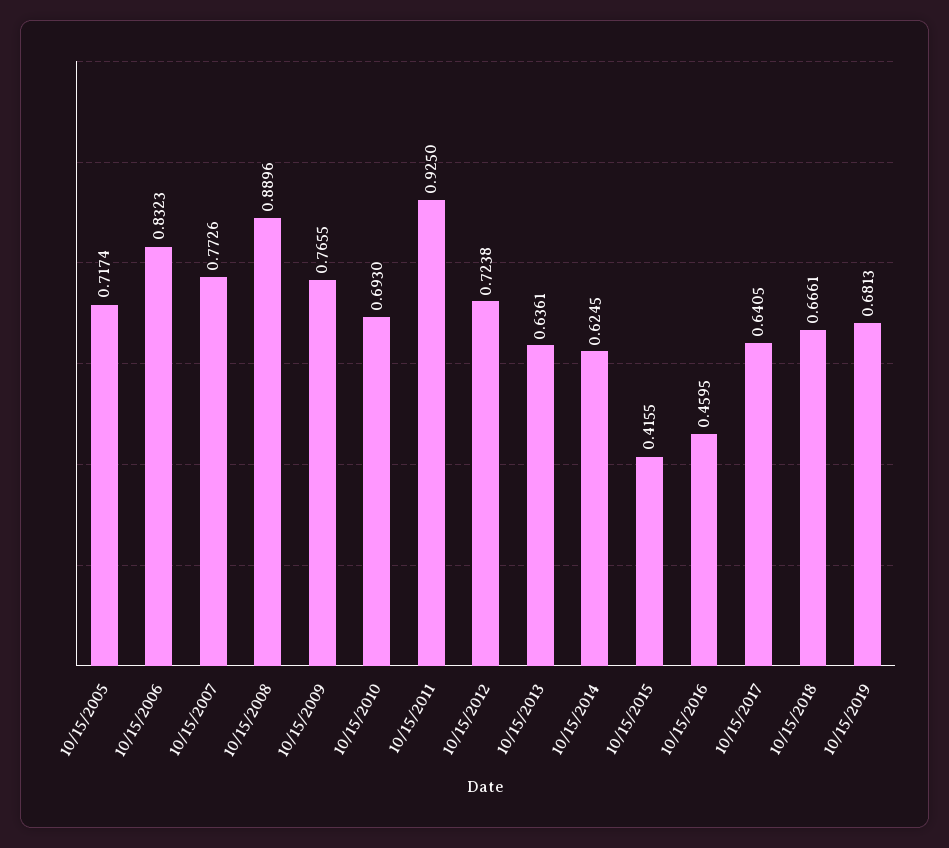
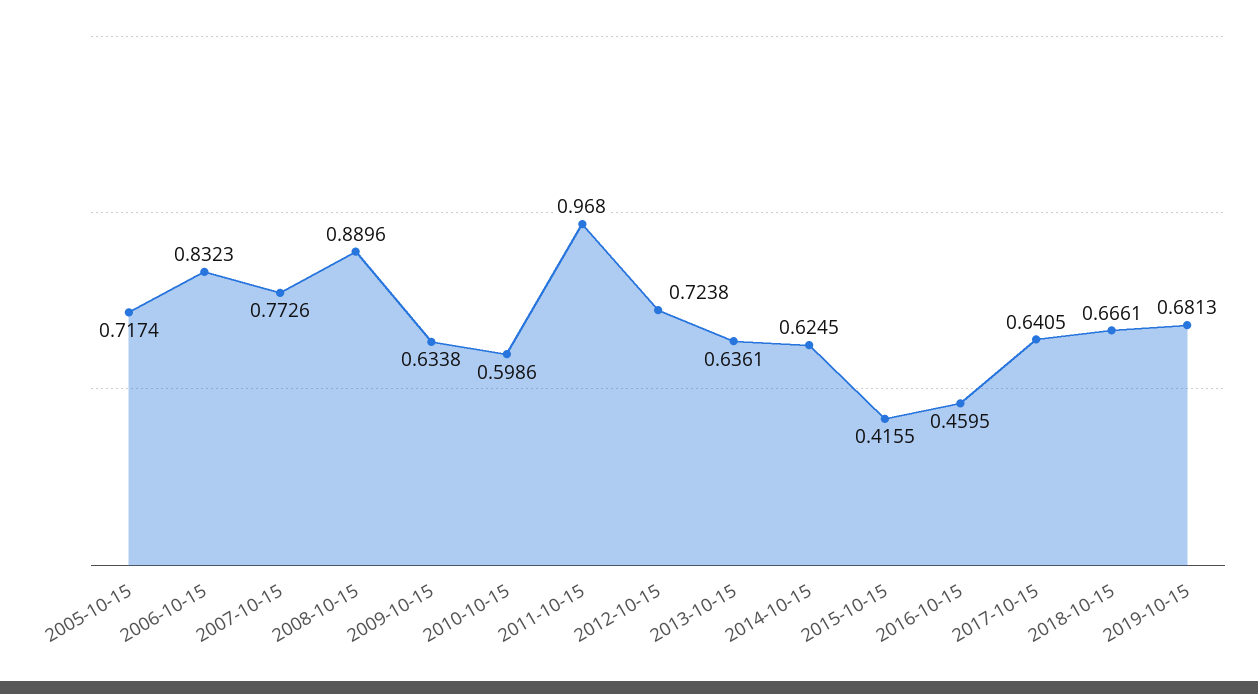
  {
    "10/15/2005": 0.7174,
    "10/15/2006": 0.8323,
    "10/15/2007": 0.7726,
    "10/15/2008": 0.8896,
-   "10/15/2009": 0.7655,
+   "10/15/2009": 0.6338,
-   "10/15/2010": 0.693,
+   "10/15/2010": 0.5986,
-   "10/15/2011": 0.925,
+   "10/15/2011": 0.968,
    "10/15/2012": 0.7238,
    "10/15/2013": 0.6361,
    "10/15/2014": 0.6245,
    "10/15/2015": 0.4155,
    "10/15/2016": 0.4595,
    "10/15/2017": 0.6405,
    "10/15/2018": 0.6661,
    "10/15/2019": 0.6813
  }

